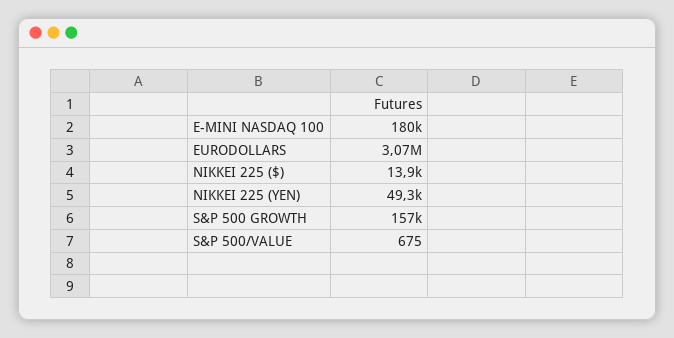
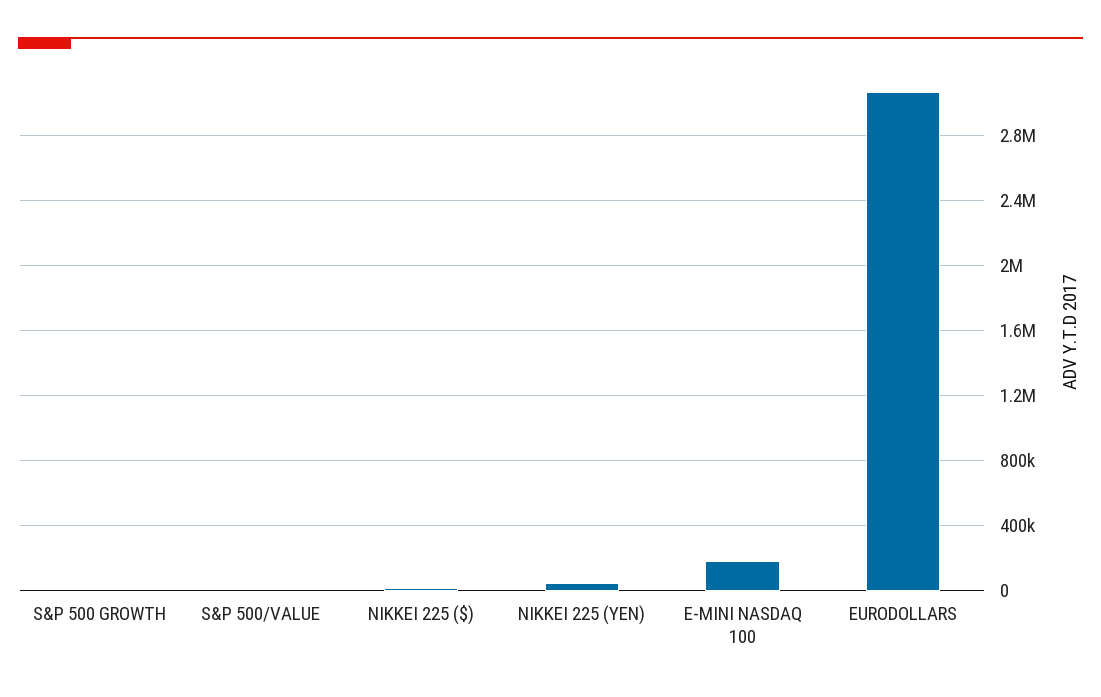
  {
    "E-MINI NASDAQ 100": 180000,
    "EURODOLLARS": 3070000,
    "NIKKEI 225 ($)": 13900,
    "NIKKEI 225 (YEN)": 49300,
-   "S&P 500 GROWTH": 157000,
+   "S&P 500 GROWTH": 0,
    "S&P 500/VALUE": 675
  }

